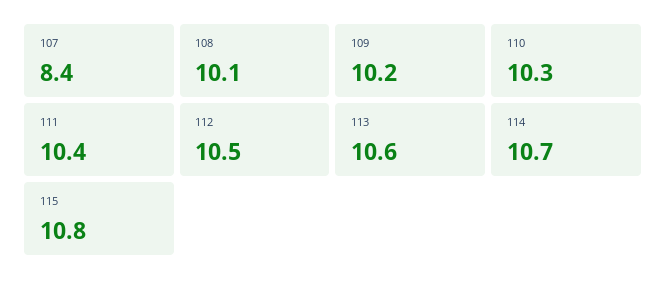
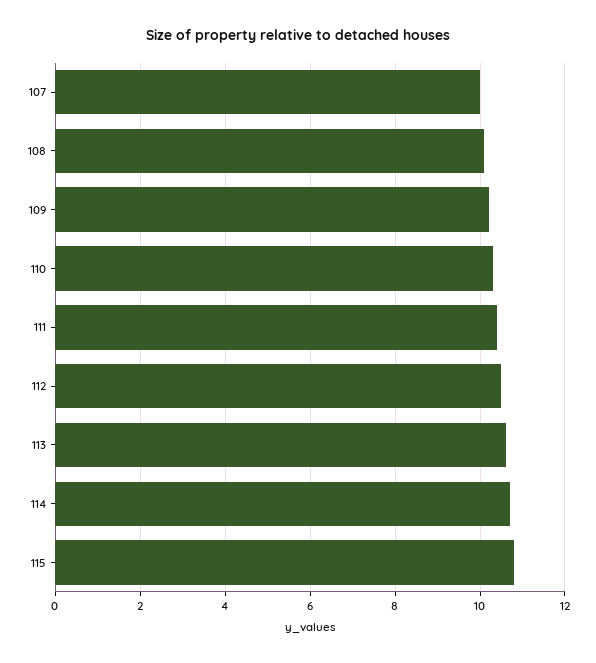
  {
-   "107": 8.4,
+   "107": 10,
    "108": 10.1,
    "109": 10.2,
    "110": 10.3,
    "111": 10.4,
    "112": 10.5,
    "113": 10.6,
    "114": 10.7,
    "115": 10.8
  }

